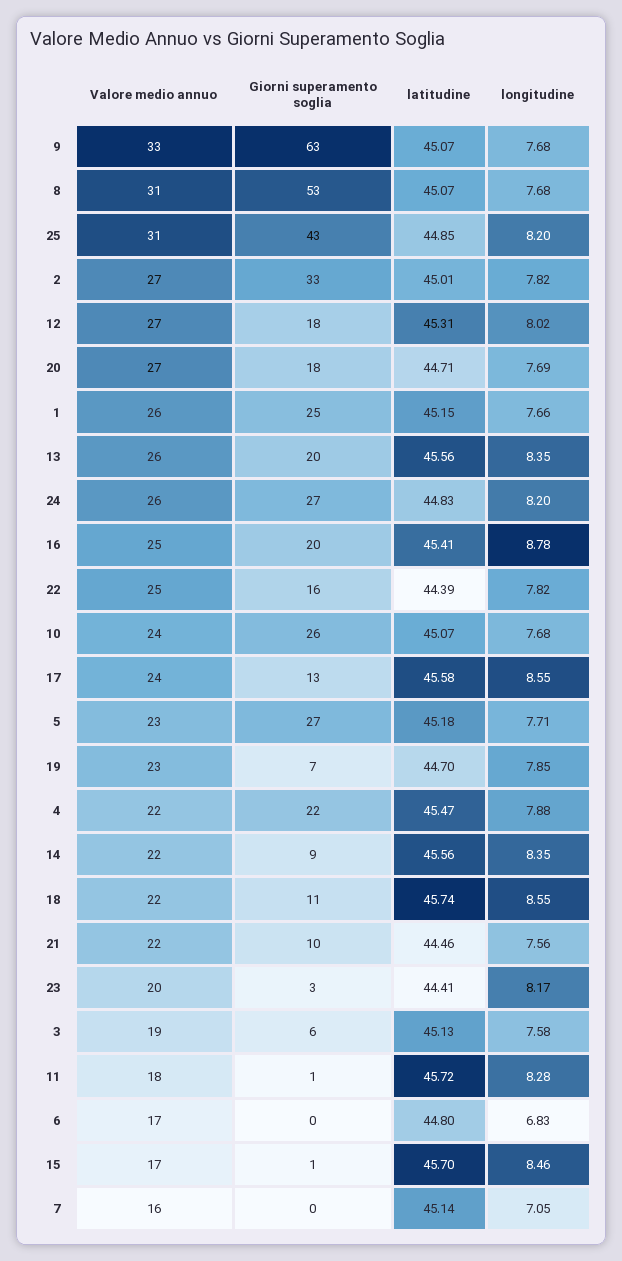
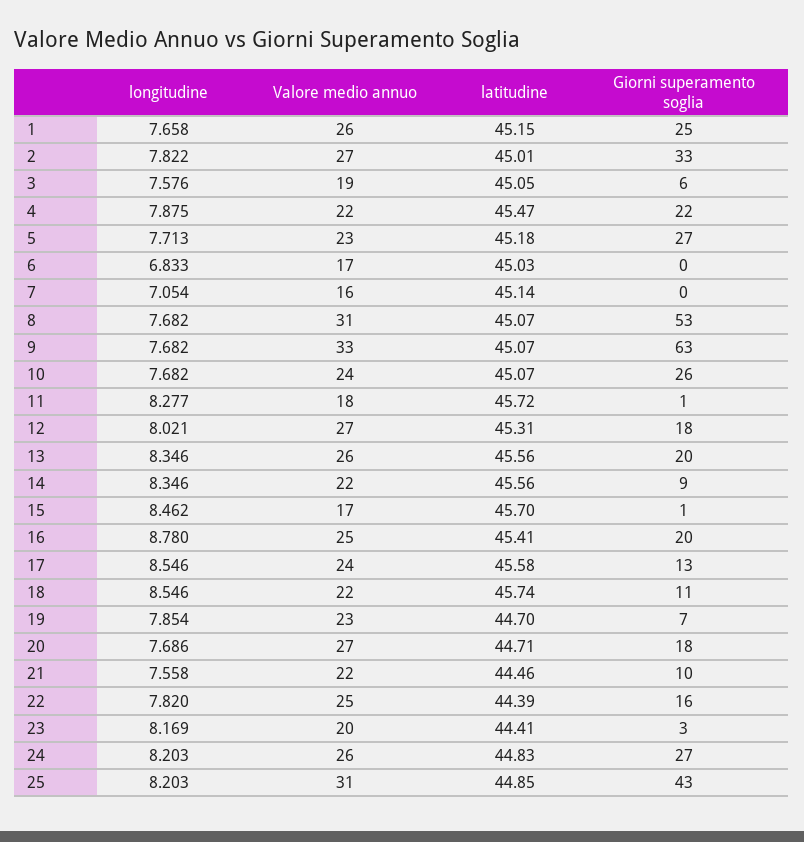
  {
    "Valore medio annuo": {
      "9": 33,
      "8": 31,
      "25": 31,
      "2": 27,
      "12": 27,
      "20": 27,
      "1": 26,
      "13": 26,
      "24": 26,
      "16": 25,
      "22": 25,
      "10": 24,
      "17": 24,
      "5": 23,
      "19": 23,
      "4": 22,
      "14": 22,
      "18": 22,
      "21": 22,
      "23": 20,
      "3": 19,
      "11": 18,
      "6": 17,
      "15": 17,
      "7": 16
    },
    "Giorni superamento soglia": {
      "9": 63,
      "8": 53,
      "25": 43,
      "2": 33,
      "12": 18,
      "20": 18,
      "1": 25,
      "13": 20,
      "24": 27,
      "16": 20,
      "22": 16,
      "10": 26,
      "17": 13,
      "5": 27,
      "19": 7,
      "4": 22,
      "14": 9,
      "18": 11,
      "21": 10,
      "23": 3,
      "3": 6,
      "11": 1,
      "6": 0,
      "15": 1,
      "7": 0
    },
    "latitudine": {
      "9": 45.07,
      "8": 45.07,
      "25": 44.85,
      "2": 45.01,
      "12": 45.31,
      "20": 44.71,
      "1": 45.15,
      "13": 45.56,
      "24": 44.83,
      "16": 45.41,
      "22": 44.39,
      "10": 45.07,
      "17": 45.58,
      "5": 45.18,
      "19": 44.7,
      "4": 45.47,
      "14": 45.56,
      "18": 45.74,
      "21": 44.46,
      "23": 44.41,
-     "3": 45.13,
+     "3": 45.05,
      "11": 45.72,
-     "6": 44.8,
+     "6": 45.03,
      "15": 45.7,
      "7": 45.14
    },
    "longitudine": {
      "9": 7.682,
      "8": 7.682,
      "25": 8.203,
      "2": 7.822,
      "12": 8.021,
      "20": 7.686,
      "1": 7.658,
      "13": 8.346,
      "24": 8.203,
      "16": 8.78,
      "22": 7.82,
      "10": 7.682,
      "17": 8.546,
      "5": 7.713,
      "19": 7.854,
      "4": 7.875,
      "14": 8.346,
      "18": 8.546,
      "21": 7.558,
      "23": 8.169,
      "3": 7.576,
      "11": 8.277,
      "6": 6.833,
      "15": 8.462,
      "7": 7.054
    }
  }

